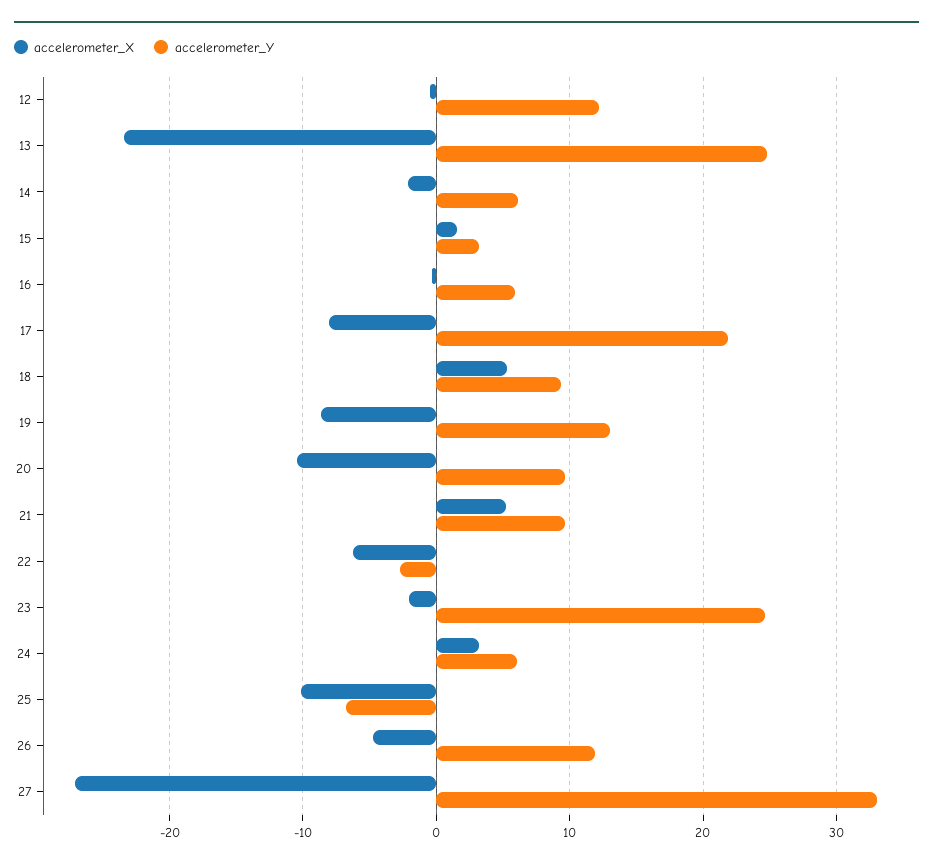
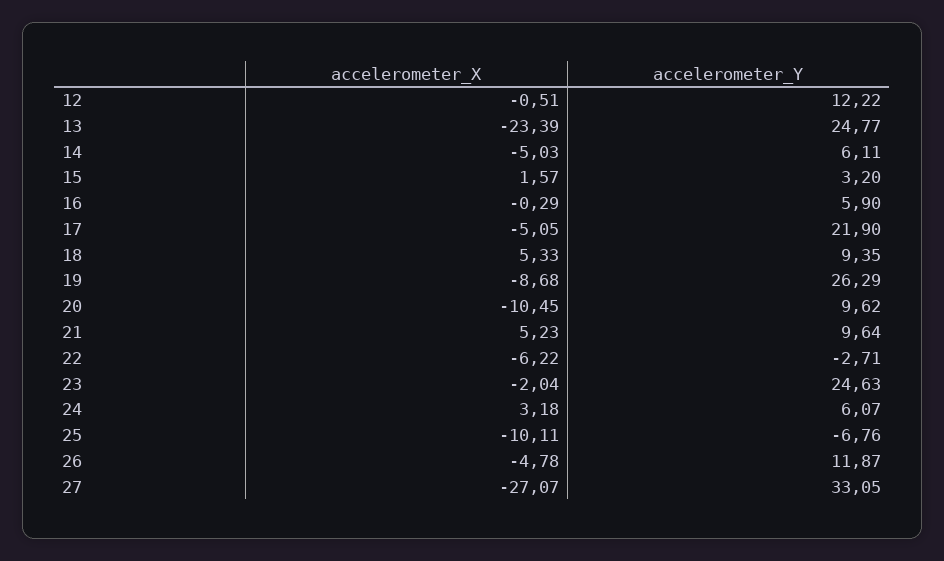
  {
    "accelerometer_X": {
      "12": -0.51,
      "13": -23.39,
-     "14": -2,
+     "14": -5.03,
      "15": 1.57,
      "16": -0.29,
-     "17": -8,
+     "17": -5.05,
      "18": 5.33,
      "19": -8.68,
      "20": -10.45,
      "21": 5.23,
      "22": -6.22,
      "23": -2.04,
      "24": 3.18,
      "25": -10.11,
      "26": -4.78,
      "27": -27.07
    },
    "accelerometer_Y": {
      "12": 12.22,
      "13": 24.77,
      "14": 6.11,
      "15": 3.2,
      "16": 5.9,
      "17": 21.9,
      "18": 9.35,
-     "19": 13,
+     "19": 26.29,
      "20": 9.62,
      "21": 9.64,
      "22": -2.71,
      "23": 24.63,
      "24": 6.07,
      "25": -6.76,
      "26": 11.87,
      "27": 33.05
    }
  }

